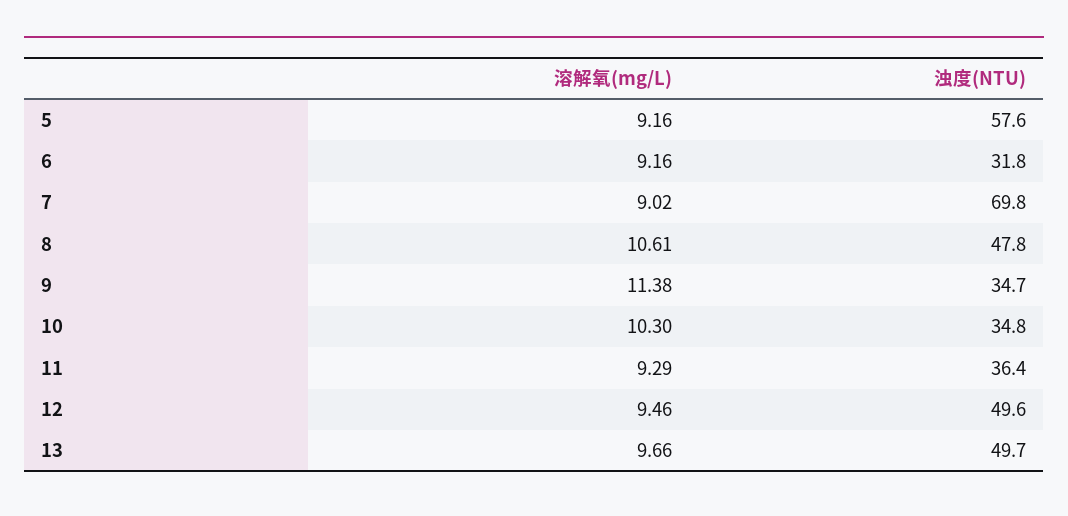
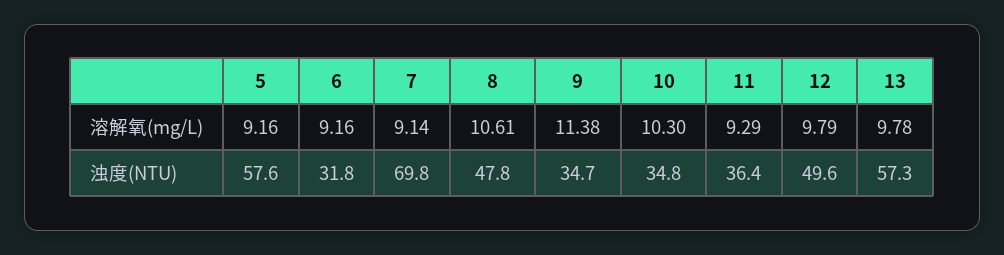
  {
    "溶解氧(mg/L)": {
      "5": 9.16,
      "6": 9.16,
-     "7": 9.02,
+     "7": 9.14,
      "8": 10.61,
      "9": 11.38,
      "10": 10.3,
      "11": 9.29,
-     "12": 9.46,
+     "12": 9.79,
-     "13": 9.66
+     "13": 9.78
    },
    "浊度(NTU)": {
      "5": 57.6,
      "6": 31.8,
      "7": 69.8,
      "8": 47.8,
      "9": 34.7,
      "10": 34.8,
      "11": 36.4,
      "12": 49.6,
-     "13": 49.7
+     "13": 57.3
    }
  }

